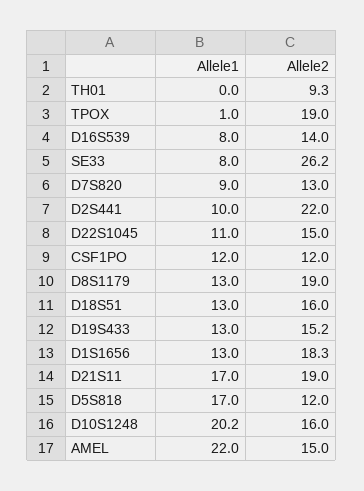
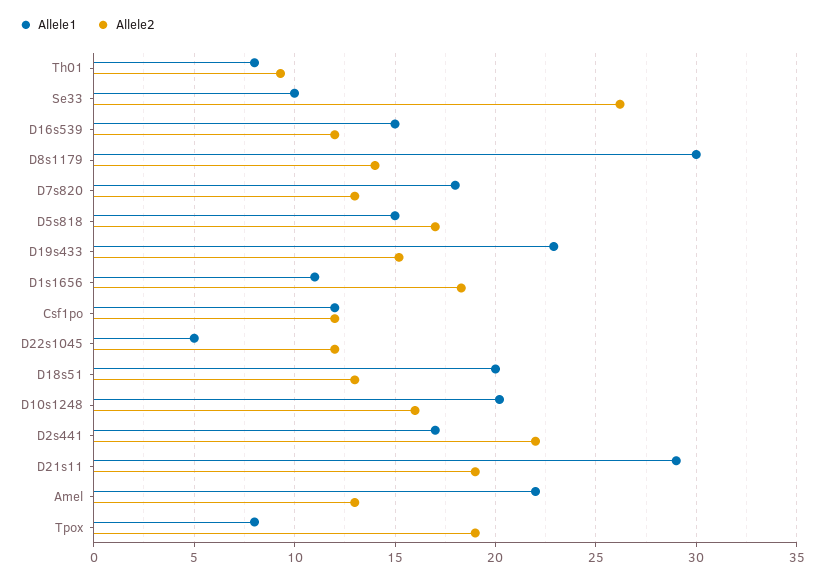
  {
    "Allele1": {
-     "TH01": 0,
+     "TH01": 8,
-     "TPOX": 1,
+     "TPOX": 8,
-     "D16S539": 8,
+     "D16S539": 15,
-     "SE33": 8,
+     "SE33": 10,
-     "D7S820": 9,
+     "D7S820": 18,
-     "D2S441": 10,
+     "D2S441": 17,
-     "D22S1045": 11,
+     "D22S1045": 5,
      "CSF1PO": 12,
-     "D8S1179": 13,
+     "D8S1179": 30,
-     "D18S51": 13,
+     "D18S51": 20,
-     "D19S433": 13,
+     "D19S433": 23,
-     "D1S1656": 13,
+     "D1S1656": 11,
-     "D21S11": 17,
+     "D21S11": 29,
-     "D5S818": 17,
+     "D5S818": 15,
      "D10S1248": 20.2,
      "AMEL": 22
    },
    "Allele2": {
      "TH01": 9.3,
      "TPOX": 19,
-     "D16S539": 14,
+     "D16S539": 12,
      "SE33": 26.2,
      "D7S820": 13,
      "D2S441": 22,
-     "D22S1045": 15,
+     "D22S1045": 12,
      "CSF1PO": 12,
-     "D8S1179": 19,
+     "D8S1179": 14,
-     "D18S51": 16,
+     "D18S51": 13,
      "D19S433": 15.2,
      "D1S1656": 18.3,
      "D21S11": 19,
-     "D5S818": 12,
+     "D5S818": 17,
      "D10S1248": 16,
-     "AMEL": 15
+     "AMEL": 13
    }
  }

